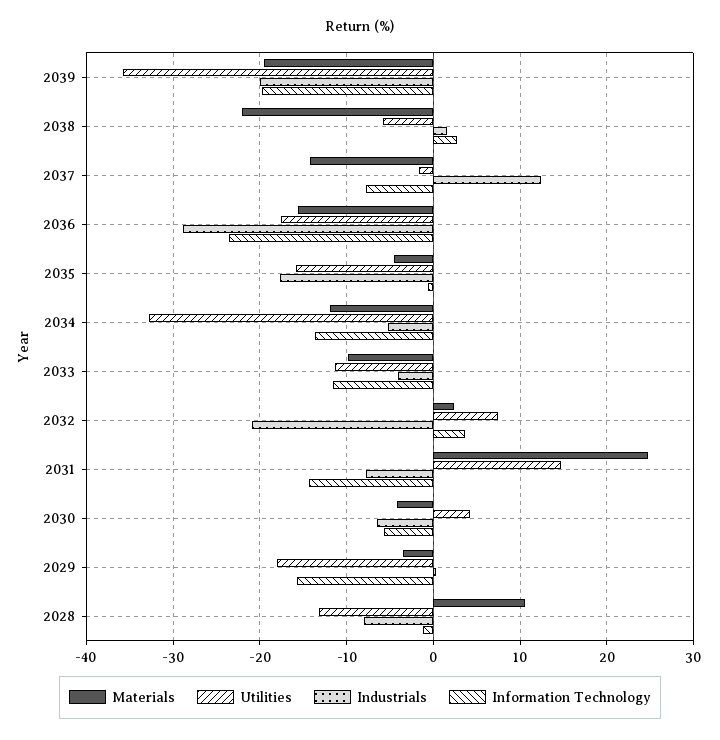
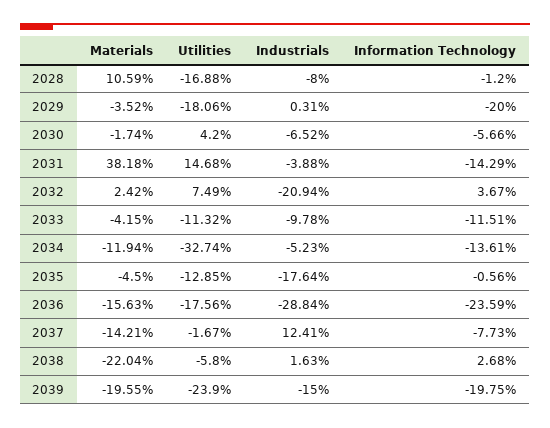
  {
    "Materials": {
      "2039": -19.55,
      "2038": -22.04,
      "2037": -14.21,
      "2036": -15.63,
      "2035": -4.5,
      "2034": -11.94,
-     "2033": -10,
+     "2033": -4.15,
      "2032": 2.42,
-     "2031": 25,
+     "2031": 38.18,
-     "2030": -4,
+     "2030": -1.74,
      "2029": -3.52,
      "2028": 10.59
    },
    "Utilities": {
-     "2039": -36,
+     "2039": -23.9,
      "2038": -5.8,
      "2037": -1.67,
      "2036": -17.56,
-     "2035": -16,
+     "2035": -12.85,
      "2034": -32.74,
      "2033": -11.32,
      "2032": 7.49,
      "2031": 14.68,
      "2030": 4.2,
      "2029": -18.06,
-     "2028": -13
+     "2028": -16.88
    },
    "Industrials": {
-     "2039": -20,
+     "2039": -15,
      "2038": 1.63,
      "2037": 12.41,
      "2036": -28.84,
      "2035": -17.64,
      "2034": -5.23,
-     "2033": -4,
+     "2033": -9.78,
      "2032": -20.94,
-     "2031": -8,
+     "2031": -3.88,
      "2030": -6.52,
      "2029": 0.31,
      "2028": -8
    },
    "Information Technology": {
      "2039": -19.75,
      "2038": 2.68,
      "2037": -7.73,
      "2036": -23.59,
      "2035": -0.56,
      "2034": -13.61,
      "2033": -11.51,
      "2032": 3.67,
      "2031": -14.29,
      "2030": -5.66,
-     "2029": -16,
+     "2029": -20,
      "2028": -1.2
    }
  }

